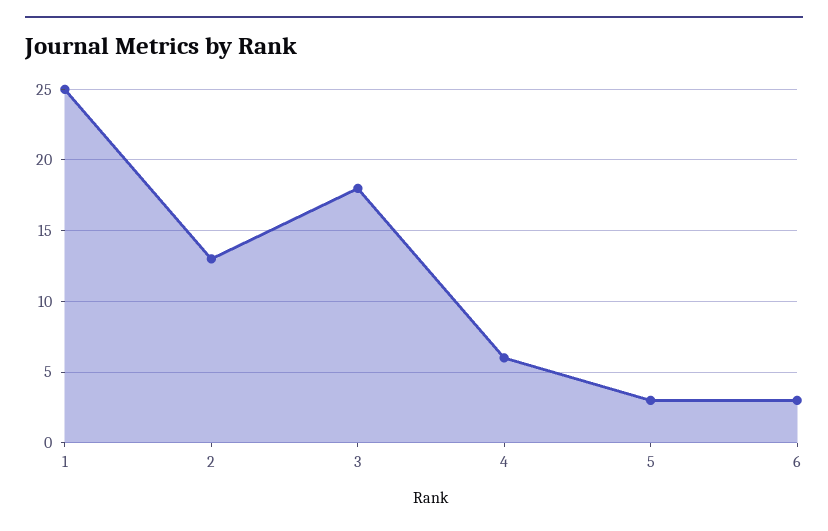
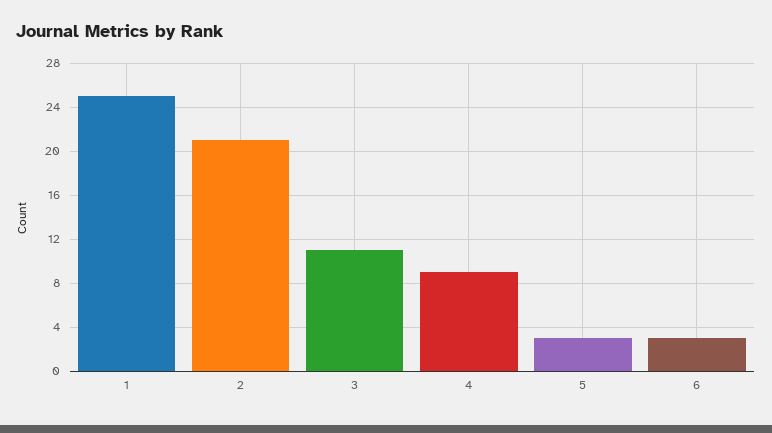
  {
    "1": 25,
-   "2": 13,
+   "2": 21,
-   "3": 18,
+   "3": 11,
-   "4": 6,
+   "4": 9,
    "5": 3,
    "6": 3
  }

